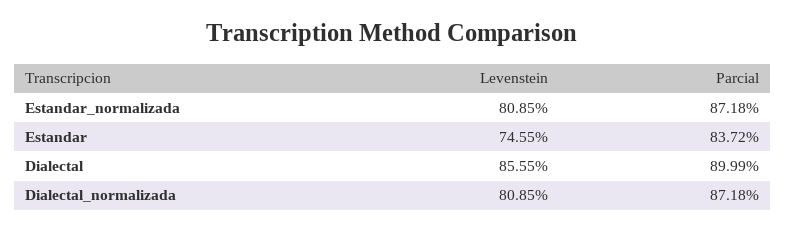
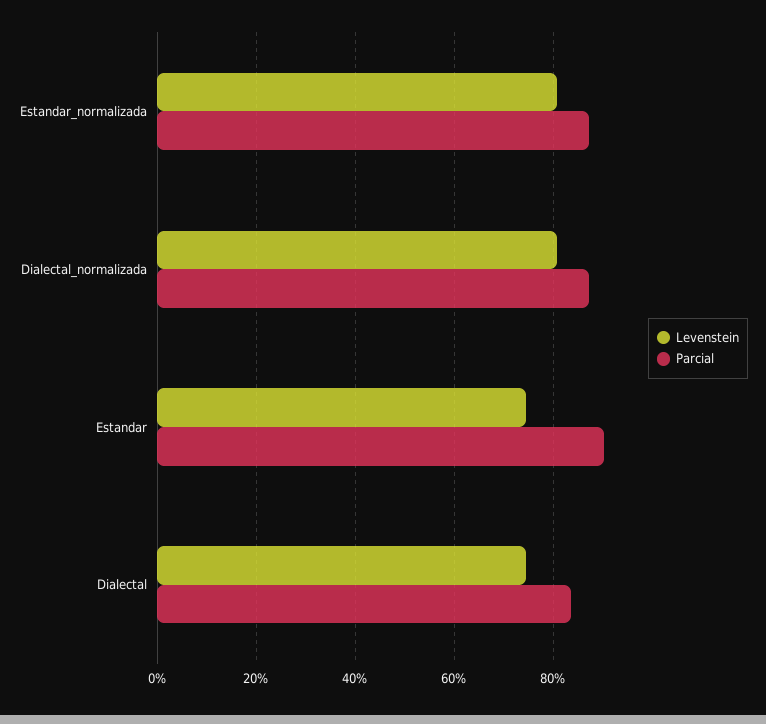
  {
    "Levenstein": {
      "Estandar_normalizada": 80.85,
      "Estandar": 74.55,
-     "Dialectal": 85.55,
+     "Dialectal": 74,
      "Dialectal_normalizada": 80.85
    },
    "Parcial": {
      "Estandar_normalizada": 87.18,
-     "Estandar": 83.72,
+     "Estandar": 90,
-     "Dialectal": 89.99,
+     "Dialectal": 84,
      "Dialectal_normalizada": 87.18
    }
  }

